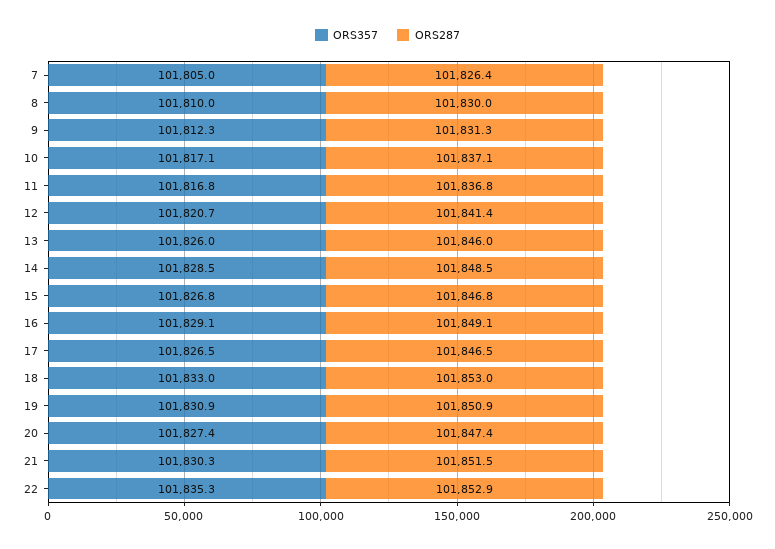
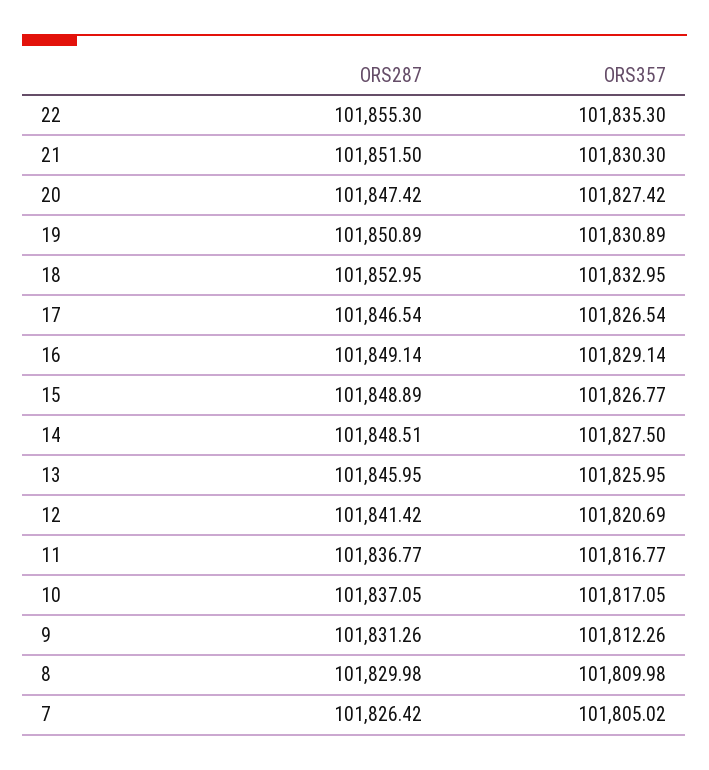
  {
    "ORS357": {
      "7": 101805.02,
      "8": 101809.98,
      "9": 101812.26,
      "10": 101817.05,
      "11": 101816.77,
      "12": 101820.69,
      "13": 101825.95,
-     "14": 101828.5,
+     "14": 101827.5,
      "15": 101826.77,
      "16": 101829.14,
      "17": 101826.54,
      "18": 101832.95,
      "19": 101830.89,
      "20": 101827.42,
      "21": 101830.3,
      "22": 101835.3
    },
    "ORS287": {
      "7": 101826.42,
      "8": 101829.98,
      "9": 101831.26,
      "10": 101837.05,
      "11": 101836.77,
      "12": 101841.42,
      "13": 101845.95,
      "14": 101848.51,
-     "15": 101846.8,
+     "15": 101848.89,
      "16": 101849.14,
      "17": 101846.54,
      "18": 101852.95,
      "19": 101850.89,
      "20": 101847.42,
      "21": 101851.5,
-     "22": 101852.9
+     "22": 101855.3
    }
  }

